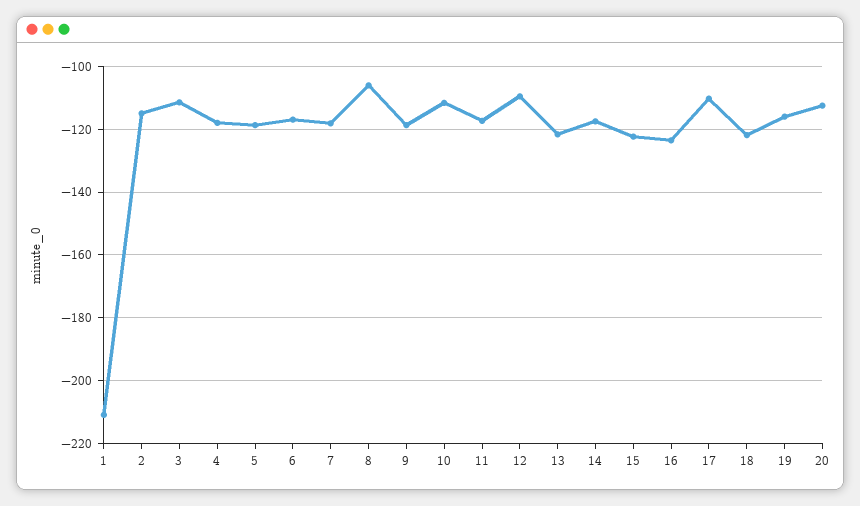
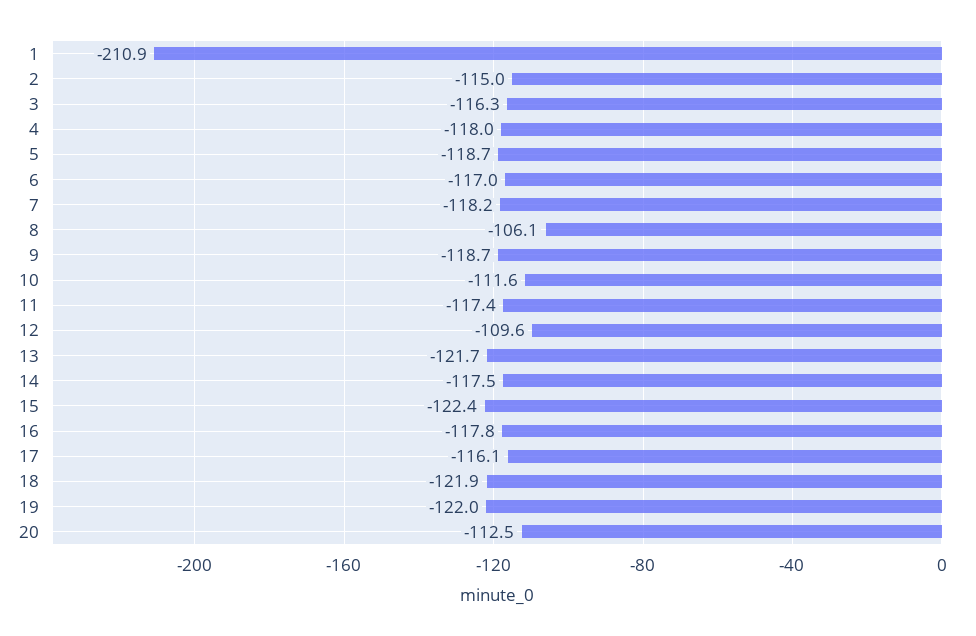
  {
    "1": -210.9,
    "2": -115,
-   "3": -112,
+   "3": -116.3,
    "4": -118,
    "5": -118.7,
    "6": -117,
    "7": -118.2,
    "8": -106.1,
    "9": -118.7,
    "10": -111.6,
    "11": -117.4,
    "12": -109.6,
    "13": -121.7,
    "14": -117.5,
    "15": -122.4,
-   "16": -124,
+   "16": -117.8,
-   "17": -110,
+   "17": -116.1,
    "18": -121.9,
-   "19": -116,
+   "19": -122,
    "20": -112.5
  }

